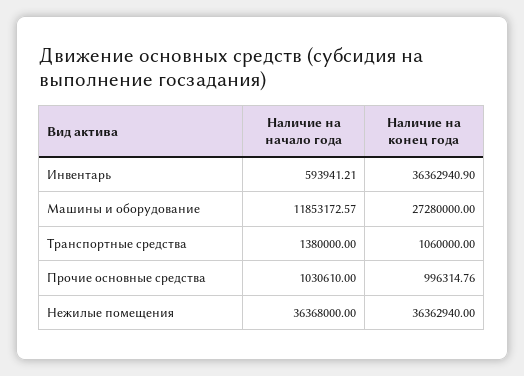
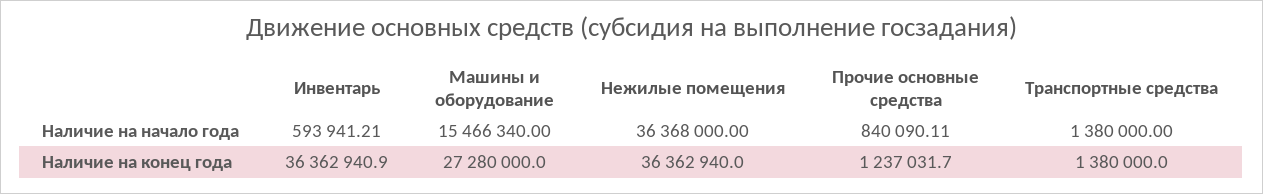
  {
    "Наличие на начало года": {
      "Инвентарь": 593941.21,
-     "Машины и оборудование": 11853172.57,
+     "Машины и оборудование": 15466340,
      "Транспортные средства": 1380000,
-     "Прочие основные средства": 1030610,
+     "Прочие основные средства": 840090.11,
      "Нежилые помещения": 36368000
    },
    "Наличие на конец года": {
      "Инвентарь": 36362940.9,
      "Машины и оборудование": 27280000,
-     "Транспортные средства": 1060000,
+     "Транспортные средства": 1380000,
-     "Прочие основные средства": 996314.76,
+     "Прочие основные средства": 1237031.7,
      "Нежилые помещения": 36362940
    }
  }

